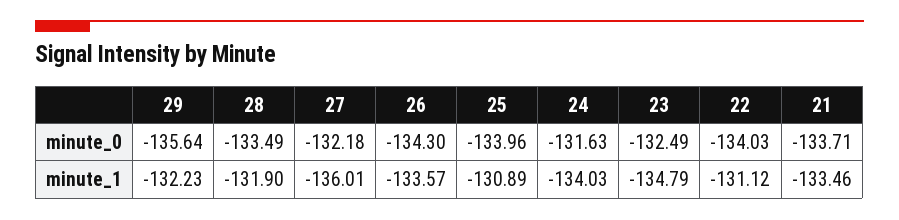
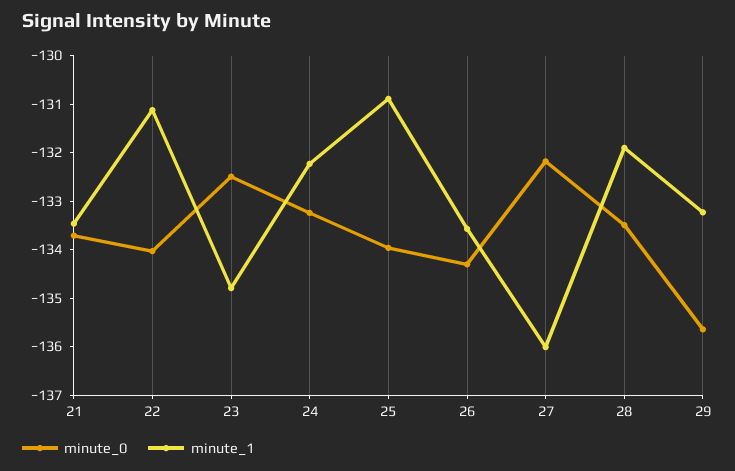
  {
    "minute_0": {
      "29": -135.64,
      "28": -133.49,
      "27": -132.18,
      "26": -134.3,
      "25": -133.96,
-     "24": -131.63,
+     "24": -133.2,
      "23": -132.49,
      "22": -134.03,
      "21": -133.71
    },
    "minute_1": {
-     "29": -132.23,
+     "29": -133.2,
      "28": -131.9,
      "27": -136.01,
      "26": -133.57,
      "25": -130.89,
-     "24": -134.03,
+     "24": -132.2,
      "23": -134.79,
      "22": -131.12,
      "21": -133.46
    }
  }

